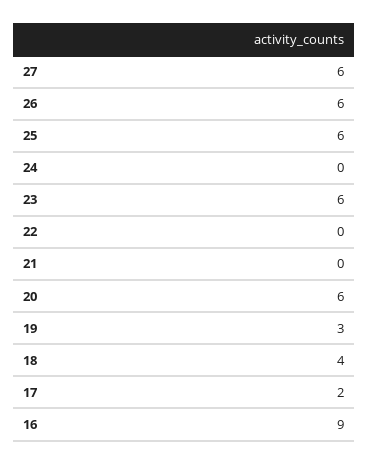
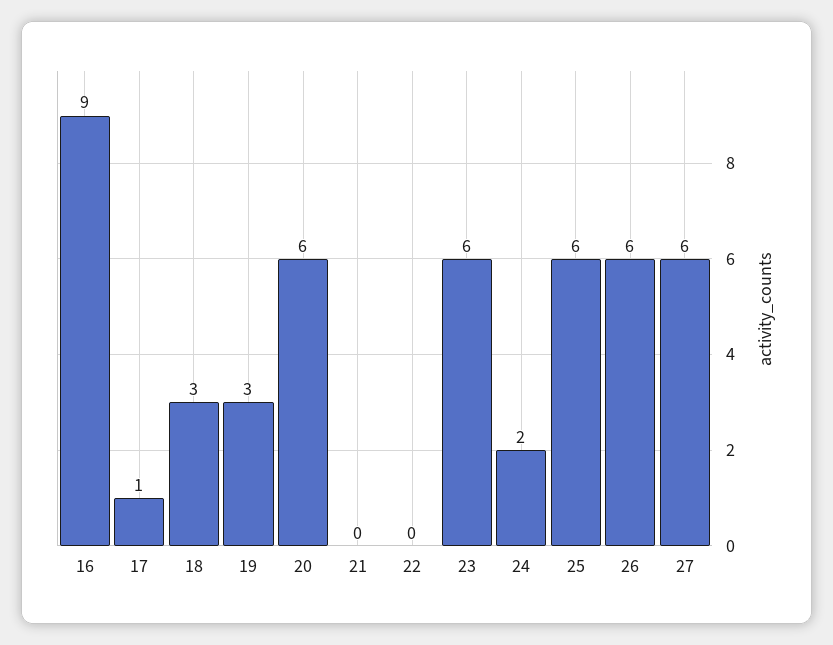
  {
    "27": 6,
    "26": 6,
    "25": 6,
-   "24": 0,
+   "24": 2,
    "23": 6,
    "22": 0,
    "21": 0,
    "20": 6,
    "19": 3,
-   "18": 4,
+   "18": 3,
-   "17": 2,
+   "17": 1,
    "16": 9
  }

